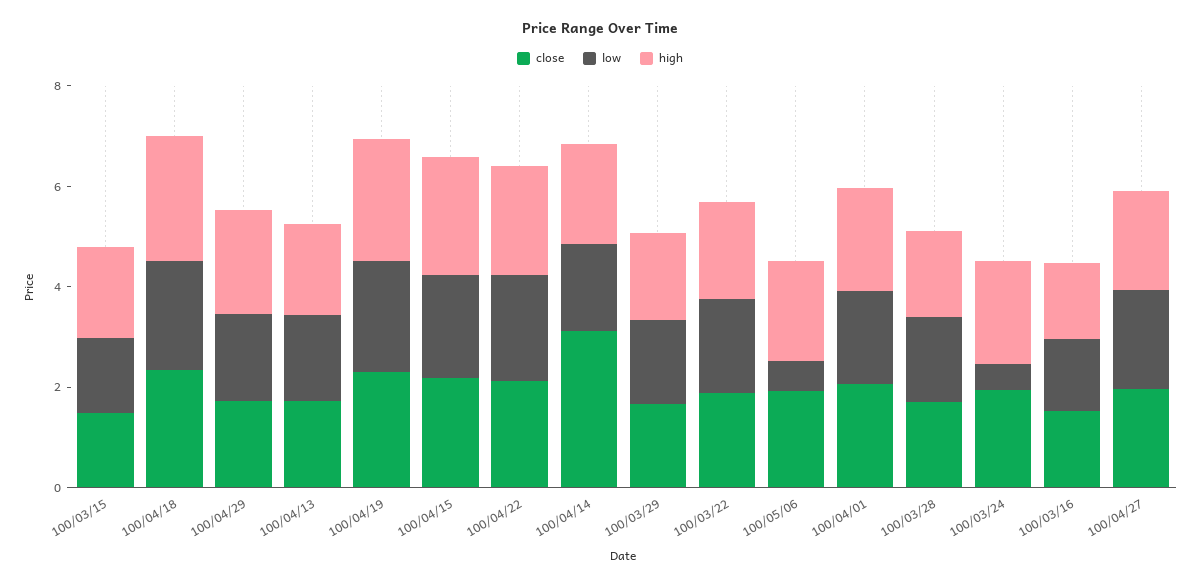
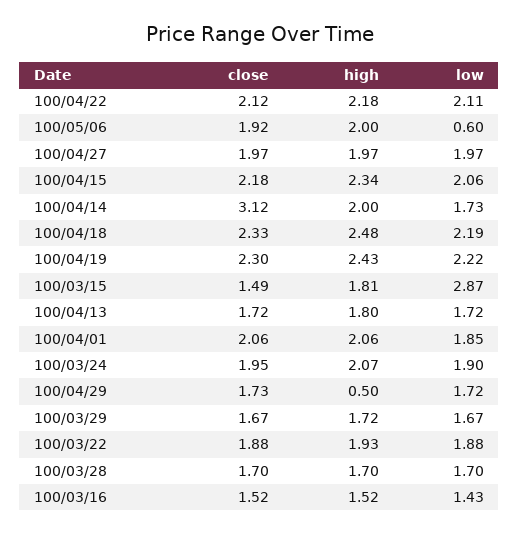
  {
    "close": {
      "100/03/15": 1.49,
      "100/04/18": 2.33,
      "100/04/29": 1.73,
      "100/04/13": 1.72,
      "100/04/19": 2.3,
      "100/04/15": 2.18,
      "100/04/22": 2.12,
      "100/04/14": 3.12,
      "100/03/29": 1.67,
      "100/03/22": 1.88,
      "100/05/06": 1.92,
      "100/04/01": 2.06,
      "100/03/28": 1.7,
      "100/03/24": 1.95,
      "100/03/16": 1.52,
      "100/04/27": 1.97
    },
    "low": {
-     "100/03/15": 1.5,
+     "100/03/15": 2.87,
      "100/04/18": 2.19,
      "100/04/29": 1.72,
      "100/04/13": 1.72,
      "100/04/19": 2.22,
      "100/04/15": 2.06,
      "100/04/22": 2.11,
      "100/04/14": 1.73,
      "100/03/29": 1.67,
      "100/03/22": 1.88,
      "100/05/06": 0.6,
      "100/04/01": 1.85,
      "100/03/28": 1.7,
-     "100/03/24": 0.5,
+     "100/03/24": 1.9,
      "100/03/16": 1.43,
      "100/04/27": 1.97
    },
    "high": {
      "100/03/15": 1.81,
      "100/04/18": 2.48,
-     "100/04/29": 2,
+     "100/04/29": 0.5,
      "100/04/13": 1.8,
      "100/04/19": 2.43,
      "100/04/15": 2.34,
      "100/04/22": 2.18,
      "100/04/14": 2,
      "100/03/29": 1.72,
      "100/03/22": 1.93,
      "100/05/06": 2,
      "100/04/01": 2.06,
      "100/03/28": 1.7,
      "100/03/24": 2.07,
      "100/03/16": 1.52,
      "100/04/27": 1.97
    }
  }

